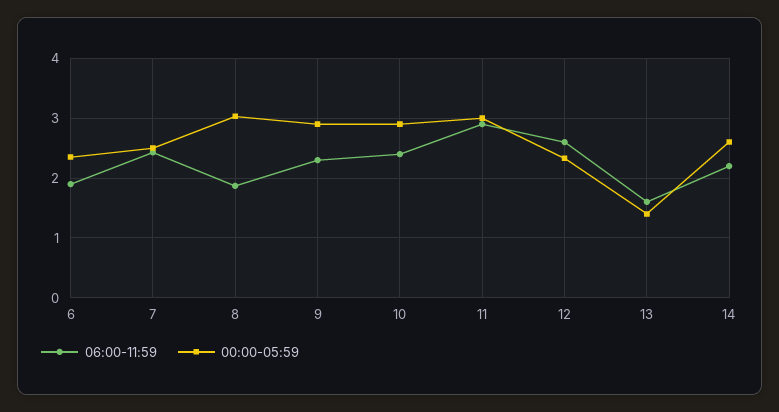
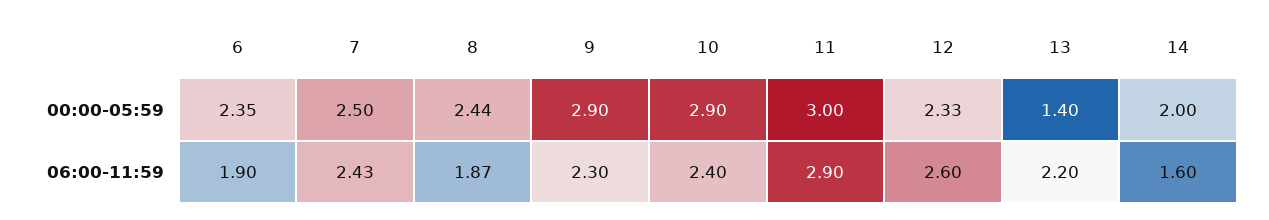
  {
    "06:00-11:59": {
      "6": 1.9,
      "7": 2.43,
      "8": 1.87,
      "9": 2.3,
      "10": 2.4,
      "11": 2.9,
      "12": 2.6,
-     "13": 1.6,
+     "13": 2.2,
-     "14": 2.2
+     "14": 1.6
    },
    "00:00-05:59": {
      "6": 2.35,
      "7": 2.5,
-     "8": 3,
+     "8": 2.44,
      "9": 2.9,
      "10": 2.9,
      "11": 3,
      "12": 2.33,
      "13": 1.4,
-     "14": 2.6
+     "14": 2
    }
  }

